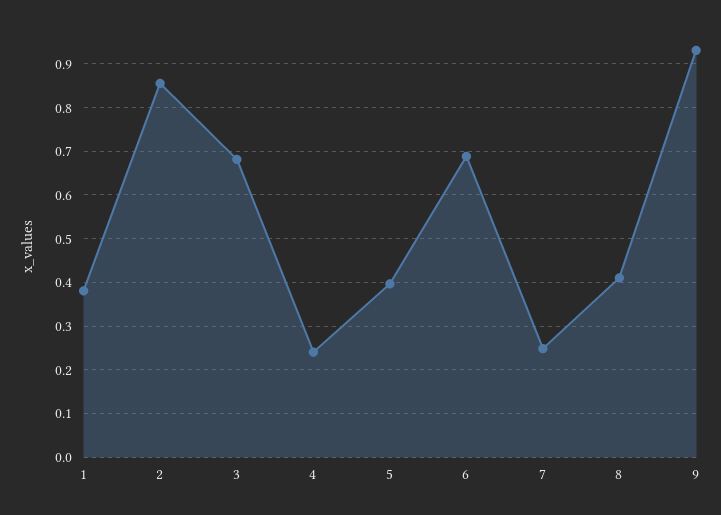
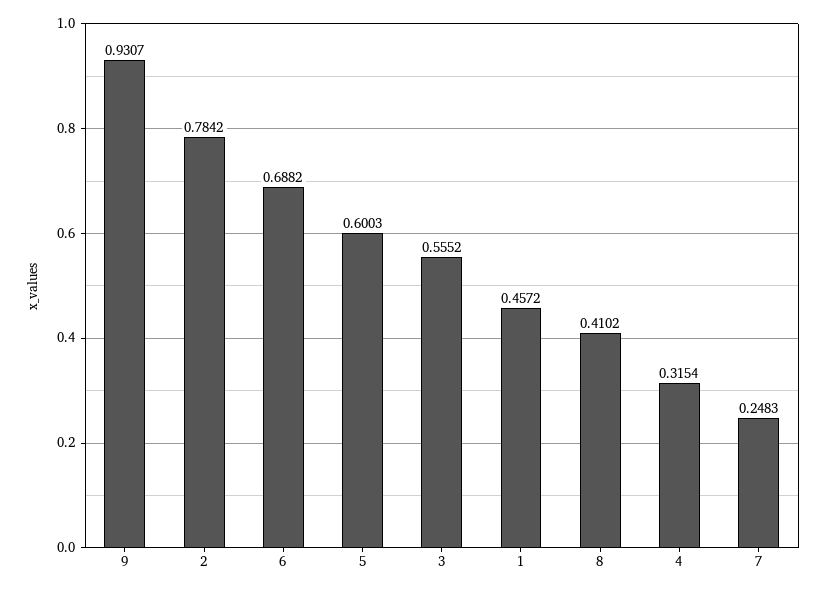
  {
-   "1": 0.38,
+   "1": 0.4572,
-   "2": 0.86,
+   "2": 0.7842,
-   "3": 0.68,
+   "3": 0.5552,
-   "4": 0.24,
+   "4": 0.3154,
-   "5": 0.4,
+   "5": 0.6003,
    "6": 0.6882,
    "7": 0.2483,
    "8": 0.4102,
    "9": 0.9307
  }

